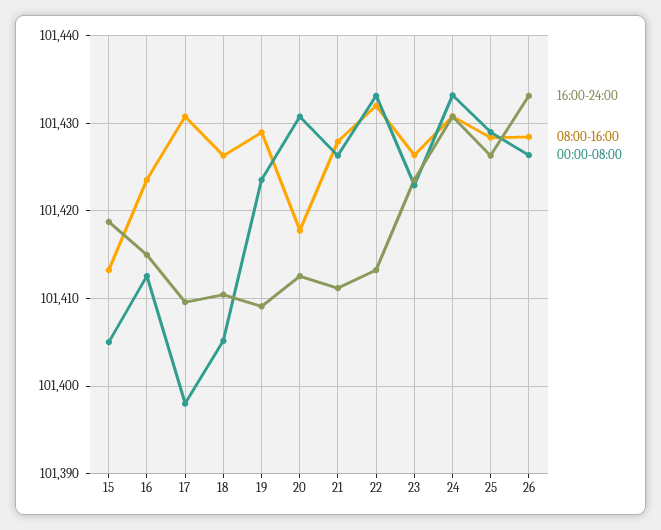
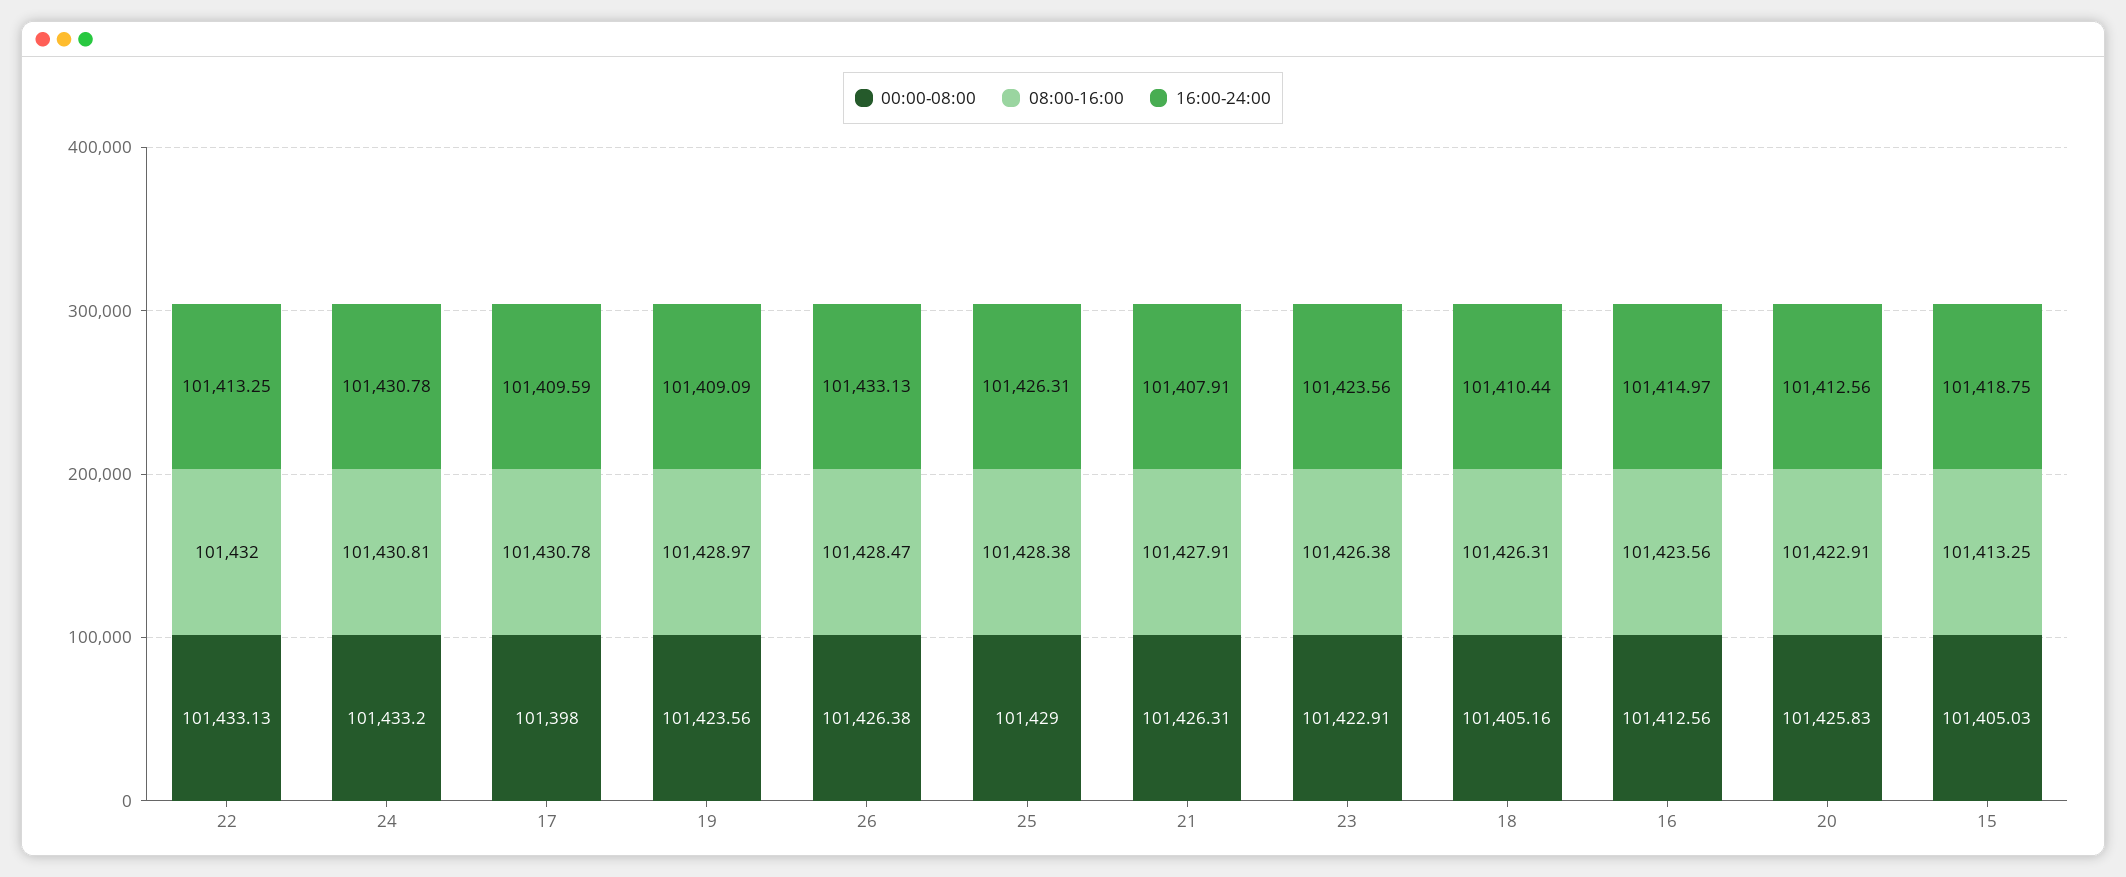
  {
    "16:00-24:00": {
      "15": 101418.75,
      "16": 101414.97,
      "17": 101409.59,
      "18": 101410.44,
      "19": 101409.09,
      "20": 101412.56,
-     "21": 101411,
+     "21": 101407.91,
      "22": 101413.25,
      "23": 101423.56,
      "24": 101430.78,
      "25": 101426.31,
      "26": 101433.13
    },
    "08:00-16:00": {
      "15": 101413.25,
      "16": 101423.56,
      "17": 101430.78,
      "18": 101426.31,
      "19": 101428.97,
-     "20": 101418,
+     "20": 101422.91,
      "21": 101427.91,
      "22": 101432,
      "23": 101426.38,
      "24": 101430.81,
      "25": 101428.38,
      "26": 101428.47
    },
    "00:00-08:00": {
      "15": 101405.03,
      "16": 101412.56,
      "17": 101398,
      "18": 101405.16,
      "19": 101423.56,
-     "20": 101431,
+     "20": 101425.83,
      "21": 101426.31,
      "22": 101433.13,
      "23": 101422.91,
      "24": 101433.2,
      "25": 101429,
      "26": 101426.38
    }
  }

